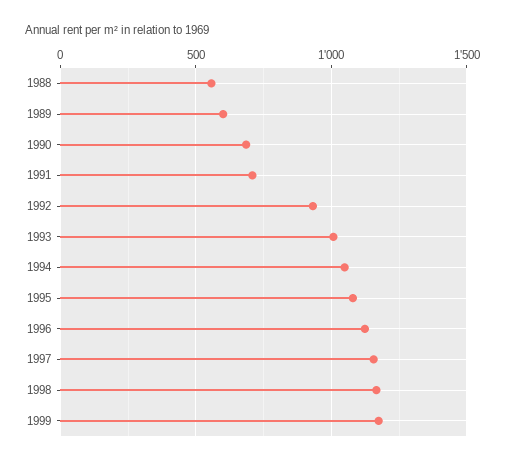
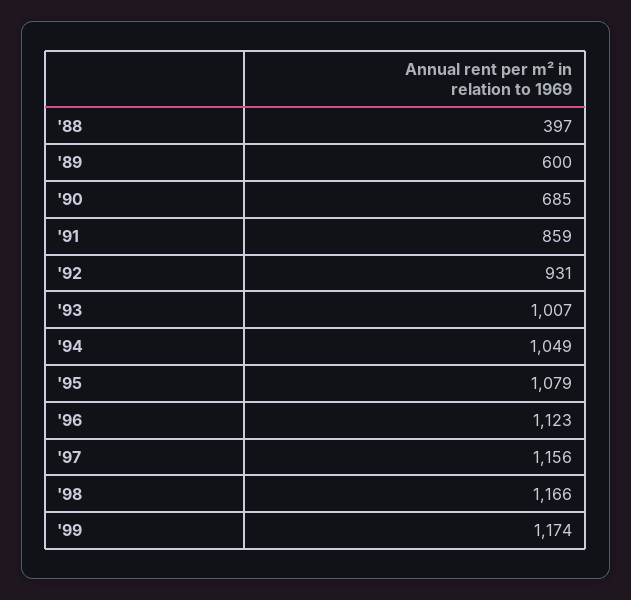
  {
-   "1988": 550,
+   "1988": 397,
    "1989": 600,
    "1990": 685,
-   "1991": 700,
+   "1991": 859,
    "1992": 931,
    "1993": 1007,
    "1994": 1049,
    "1995": 1079,
    "1996": 1123,
    "1997": 1156,
    "1998": 1166,
    "1999": 1174
  }

